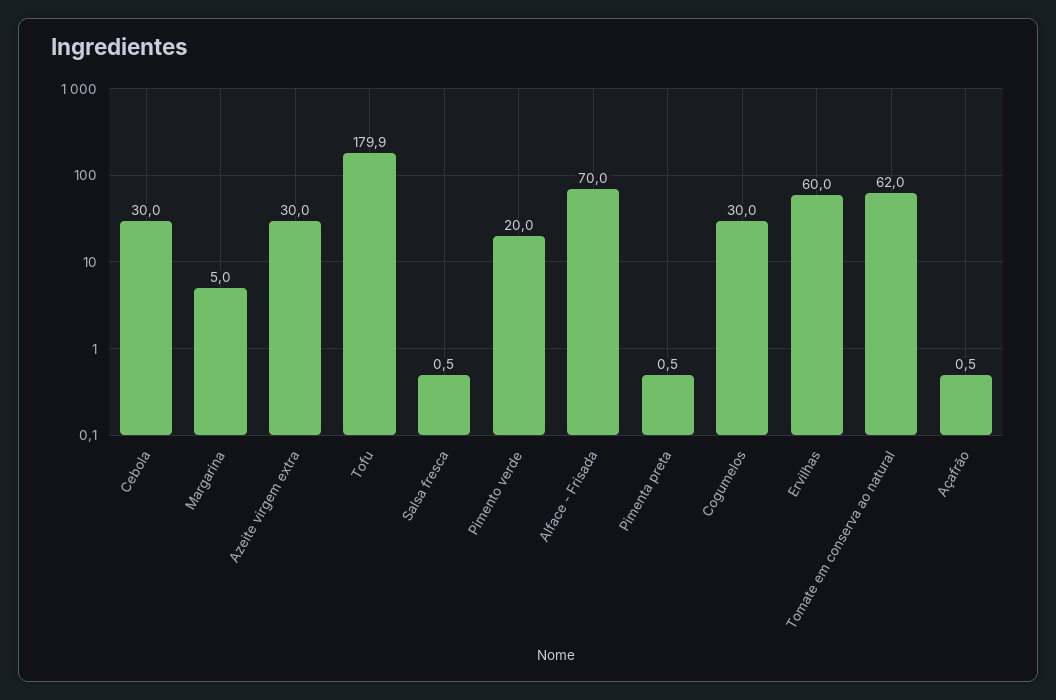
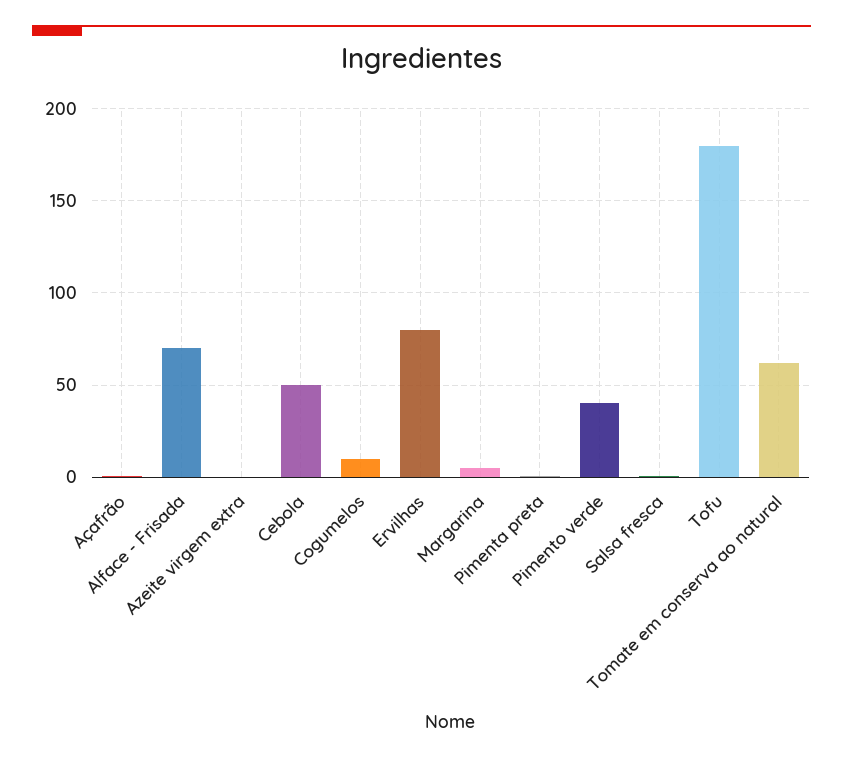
  {
-   "Cebola": 30,
+   "Cebola": 50,
    "Margarina": 5,
-   "Azeite virgem extra": 30,
+   "Azeite virgem extra": 0,
    "Tofu": 179.9,
    "Salsa fresca": 0.5,
-   "Pimento verde": 20,
+   "Pimento verde": 40,
    "Alface - Frisada": 70,
    "Pimenta preta": 0.5,
-   "Cogumelos": 30,
+   "Cogumelos": 10,
-   "Ervilhas": 60,
+   "Ervilhas": 80,
    "Tomate em conserva ao natural": 62,
    "Açafrão": 0.5
  }

